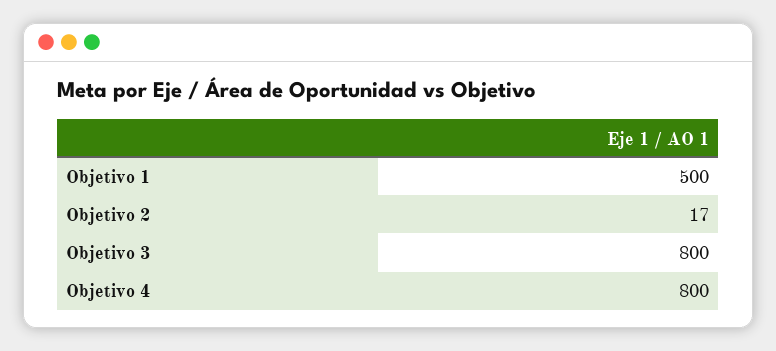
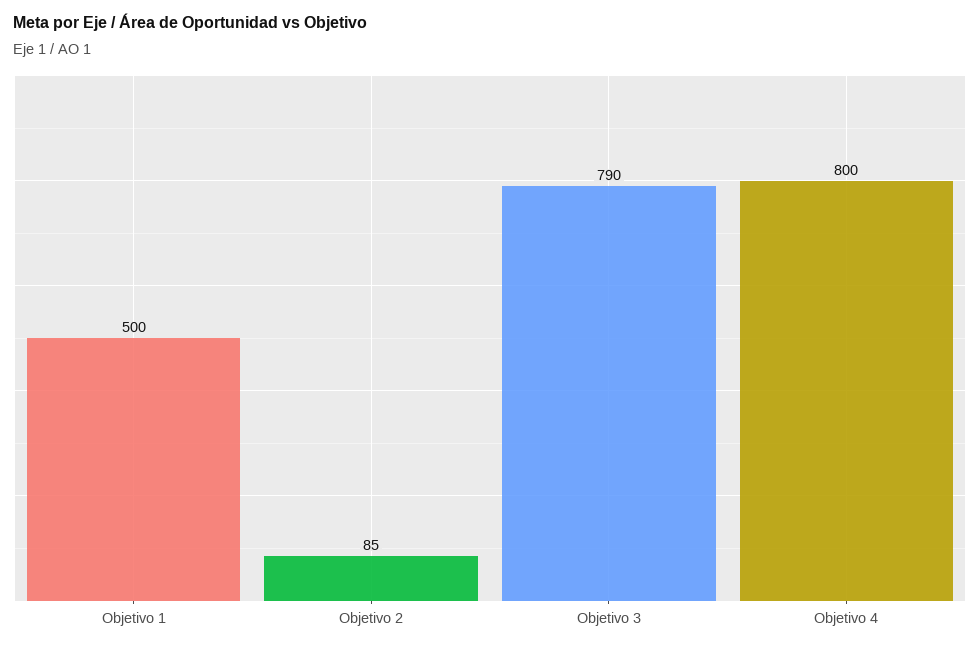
  {
    "Objetivo 1": 500,
-   "Objetivo 2": 17,
+   "Objetivo 2": 85,
-   "Objetivo 3": 800,
+   "Objetivo 3": 790,
    "Objetivo 4": 800
  }

